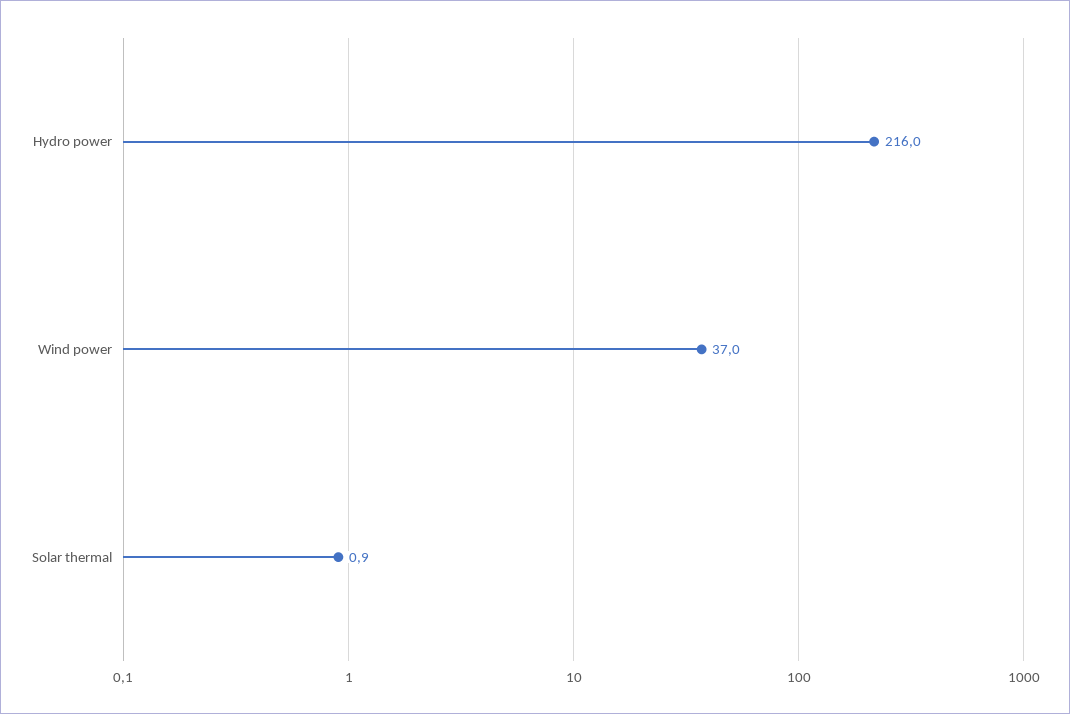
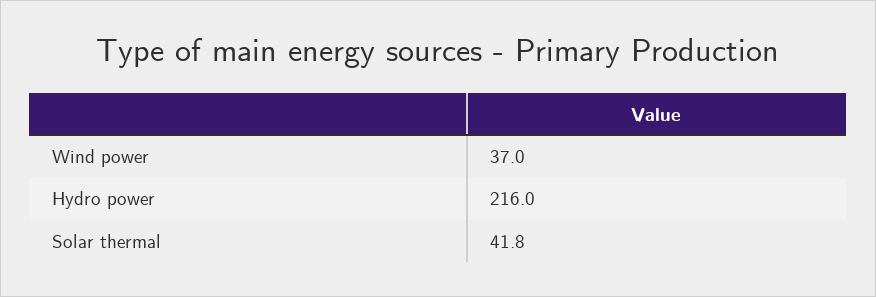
  {
    "Hydro power": 216,
    "Wind power": 37,
-   "Solar thermal": 0.9
+   "Solar thermal": 41.8
  }

